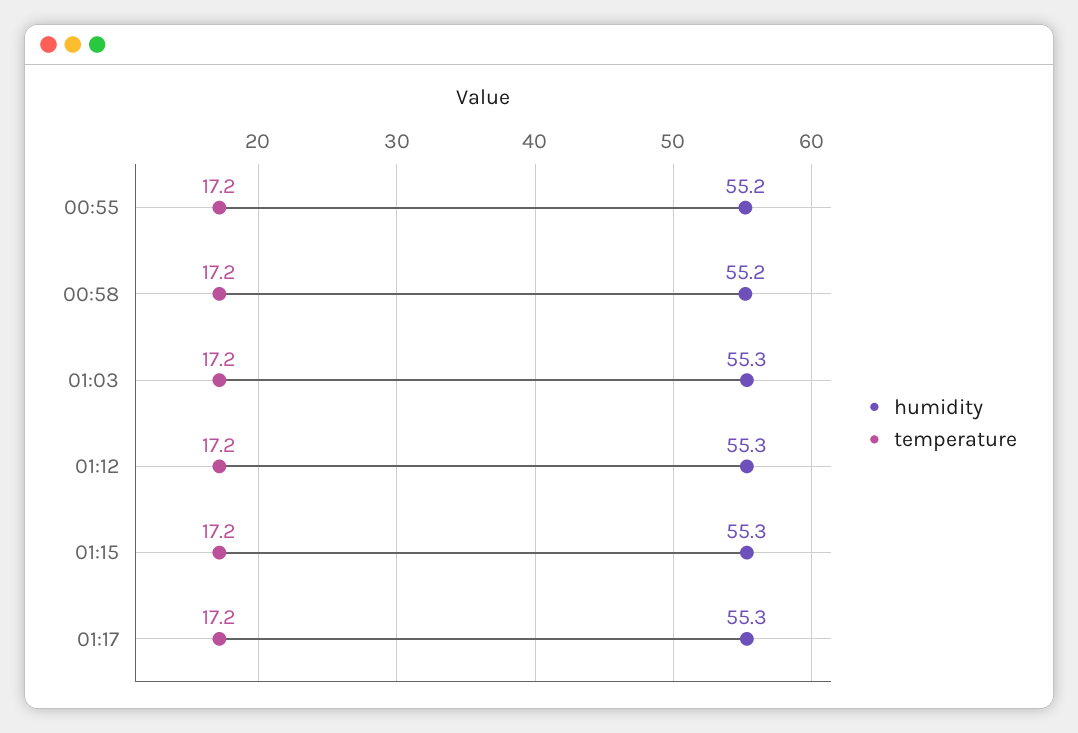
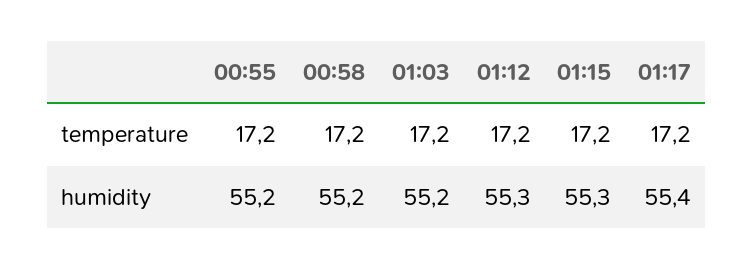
  {
    "humidity": {
      "00:55": 55.2,
      "00:58": 55.2,
-     "01:03": 55.3,
+     "01:03": 55.2,
      "01:12": 55.3,
      "01:15": 55.3,
-     "01:17": 55.3
+     "01:17": 55.4
    },
    "temperature": {
      "00:55": 17.2,
      "00:58": 17.2,
      "01:03": 17.2,
      "01:12": 17.2,
      "01:15": 17.2,
      "01:17": 17.2
    }
  }

